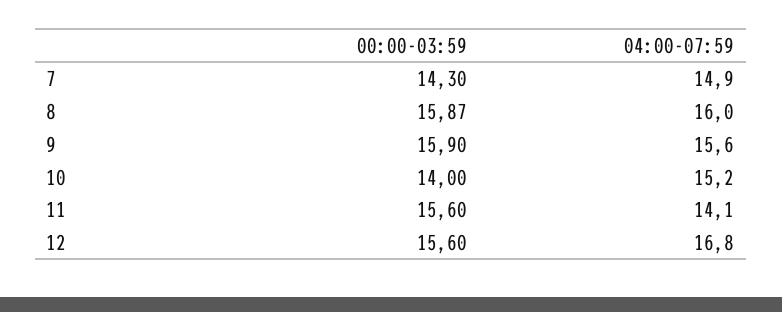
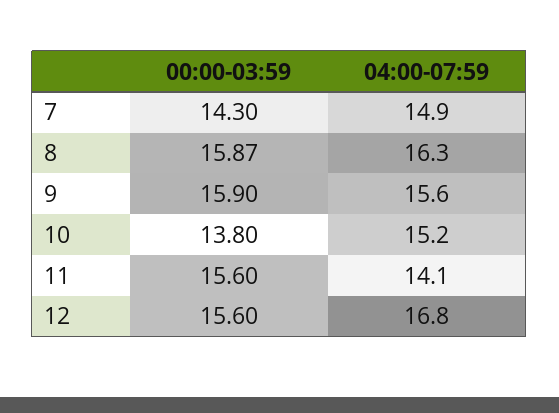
  {
    "00:00-03:59": {
      "7": 14.3,
      "8": 15.87,
      "9": 15.9,
-     "10": 14,
+     "10": 13.8,
      "11": 15.6,
      "12": 15.6
    },
    "04:00-07:59": {
      "7": 14.9,
-     "8": 16,
+     "8": 16.3,
      "9": 15.6,
      "10": 15.2,
      "11": 14.1,
      "12": 16.8
    }
  }

